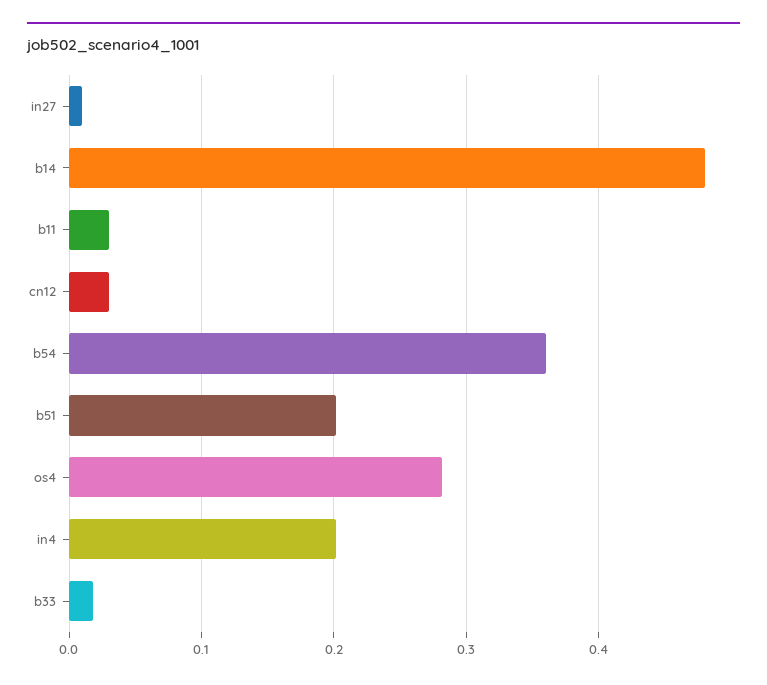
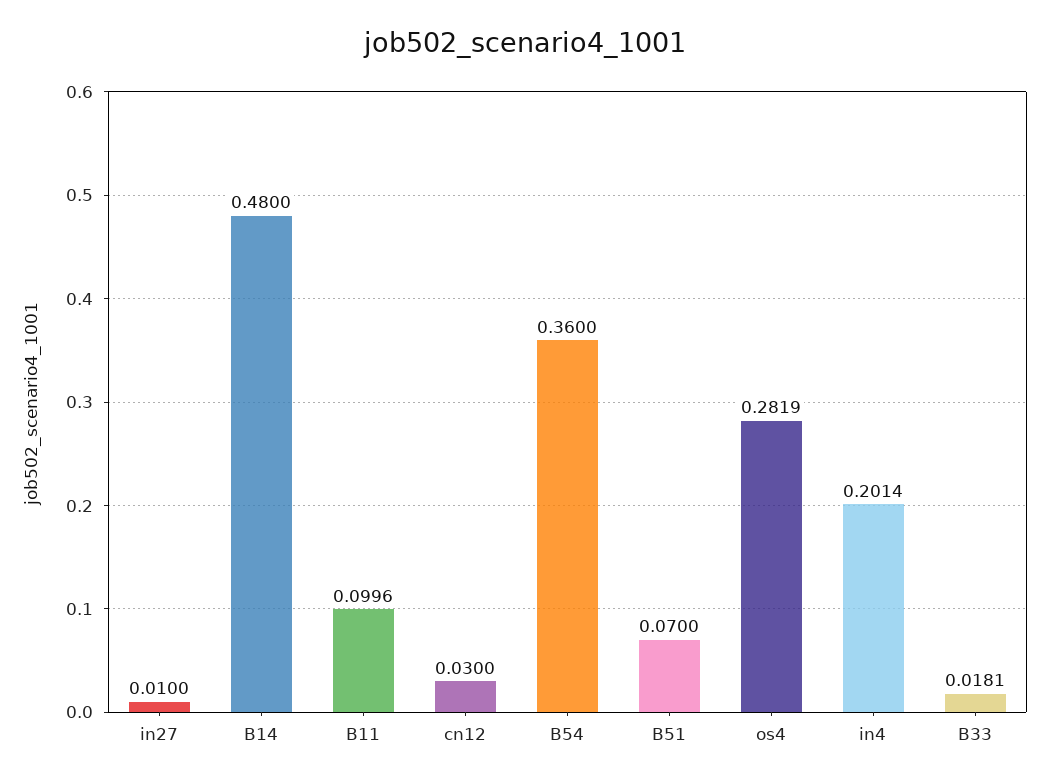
  {
    "in27": 0.01,
    "b14": 0.48,
-   "b11": 0.03,
+   "b11": 0.0996,
    "cn12": 0.03,
    "b54": 0.36,
-   "b51": 0.2,
+   "b51": 0.07,
    "os4": 0.2819,
    "in4": 0.2014,
    "b33": 0.0181
  }

